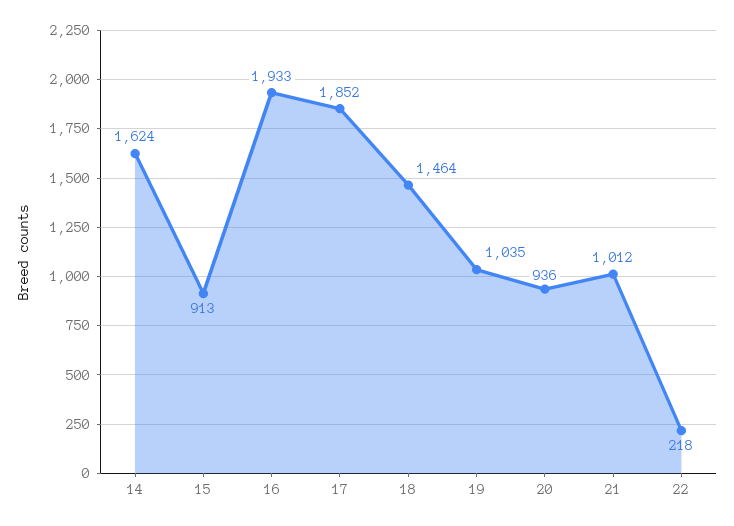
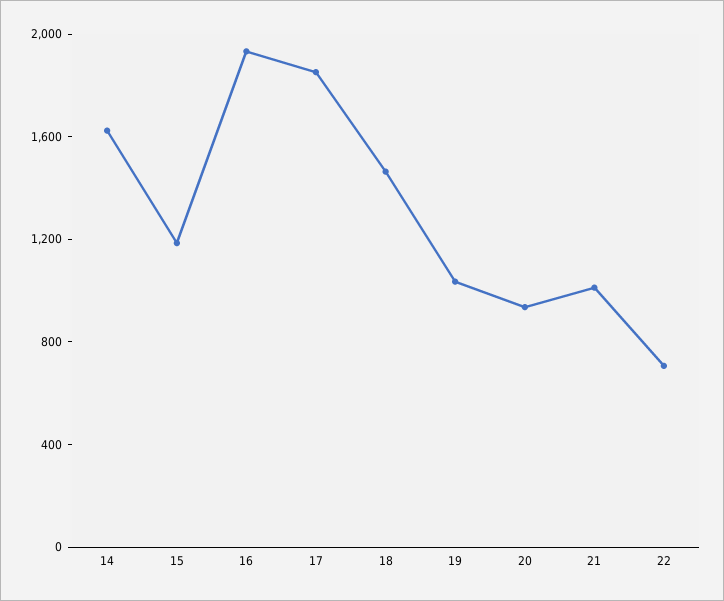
  {
    "14": 1624,
-   "15": 913,
+   "15": 1200,
    "16": 1933,
    "17": 1852,
    "18": 1464,
    "19": 1035,
    "20": 936,
    "21": 1012,
-   "22": 218
+   "22": 700
  }

